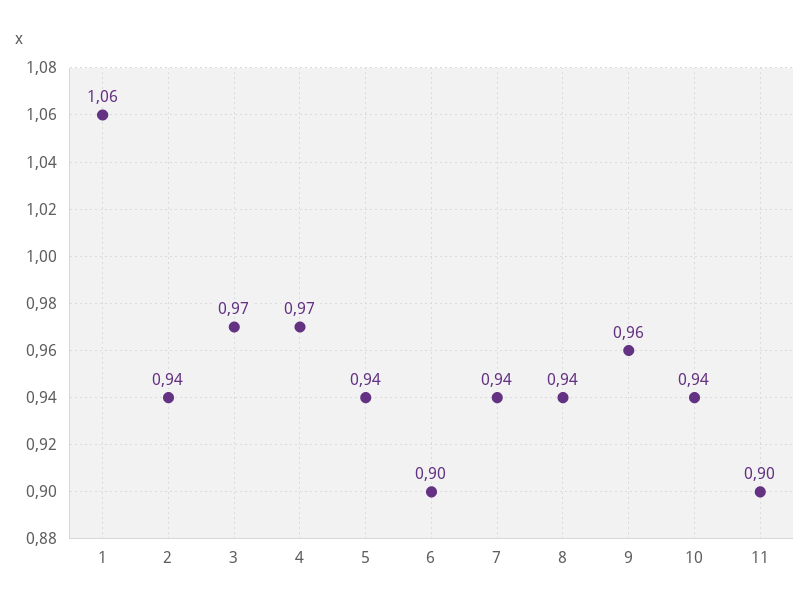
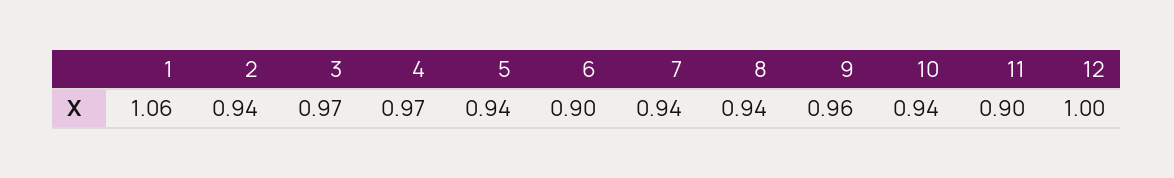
  {
    "1": 1.06,
    "2": 0.94,
    "3": 0.97,
    "4": 0.97,
    "5": 0.94,
    "6": 0.9,
    "7": 0.94,
    "8": 0.94,
    "9": 0.96,
    "10": 0.94,
-   "11": 0.9
+   "11": 0.9,
+   "12": 1
  }

